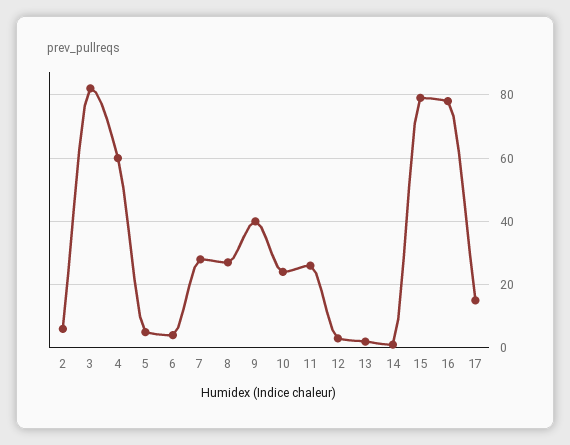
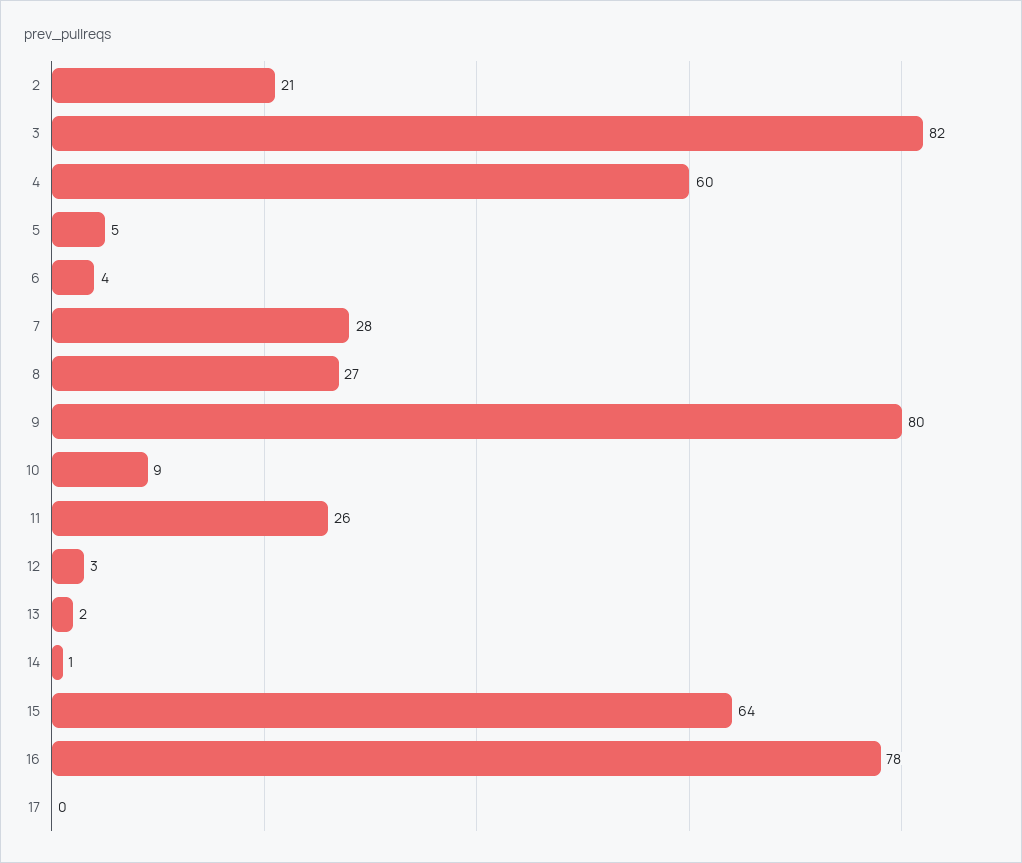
  {
-   "2": 5,
+   "2": 21,
    "3": 82,
    "4": 60,
    "5": 5,
    "6": 4,
    "7": 28,
    "8": 27,
-   "9": 40,
+   "9": 80,
-   "10": 25,
+   "10": 9,
    "11": 26,
    "12": 3,
    "13": 2,
    "14": 1,
-   "15": 80,
+   "15": 64,
    "16": 78,
-   "17": 15
+   "17": 0
  }

